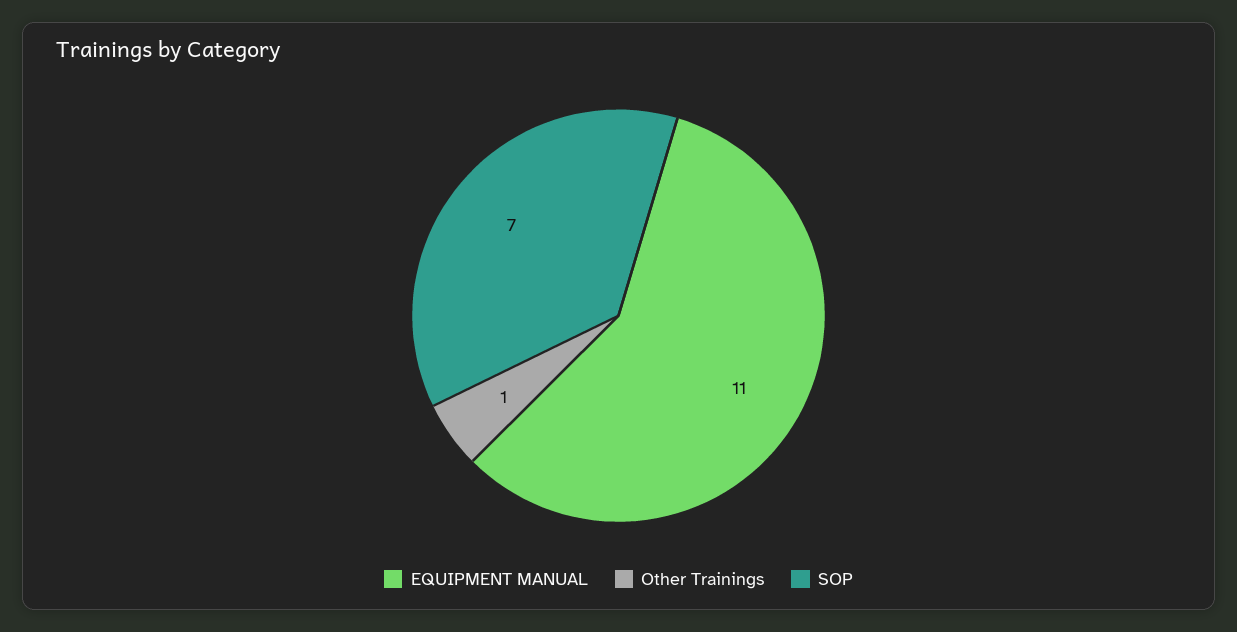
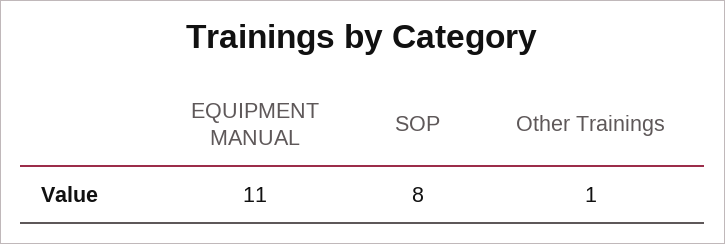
  {
    "EQUIPMENT MANUAL": 11,
    "Other Trainings": 1,
-   "SOP": 7
+   "SOP": 8
  }

